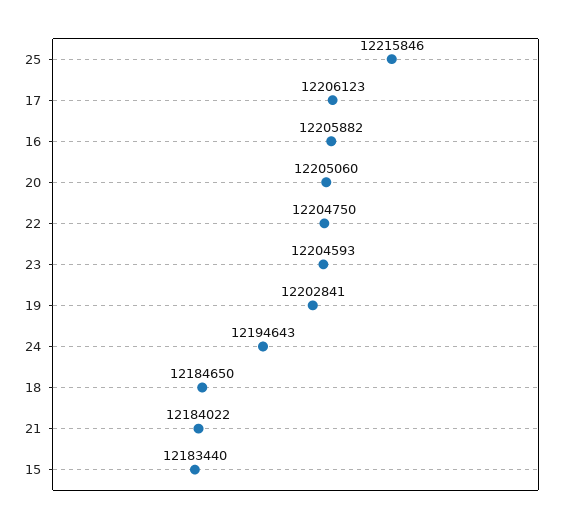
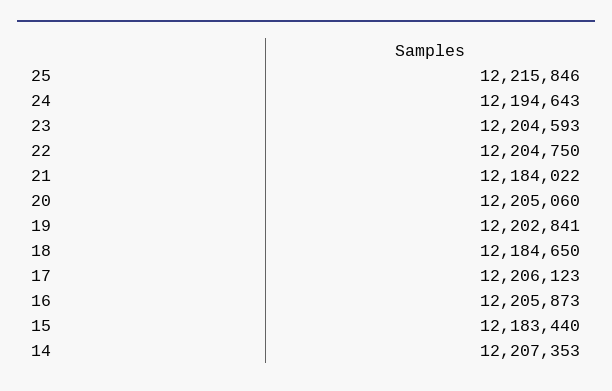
  {
    "25": 12215846,
    "17": 12206123,
-   "16": 12205882,
+   "16": 12205873,
    "20": 12205060,
    "22": 12204750,
    "23": 12204593,
    "19": 12202841,
    "24": 12194643,
    "18": 12184650,
    "21": 12184022,
-   "15": 12183440
+   "15": 12183440,
+   "14": 12207353
  }

